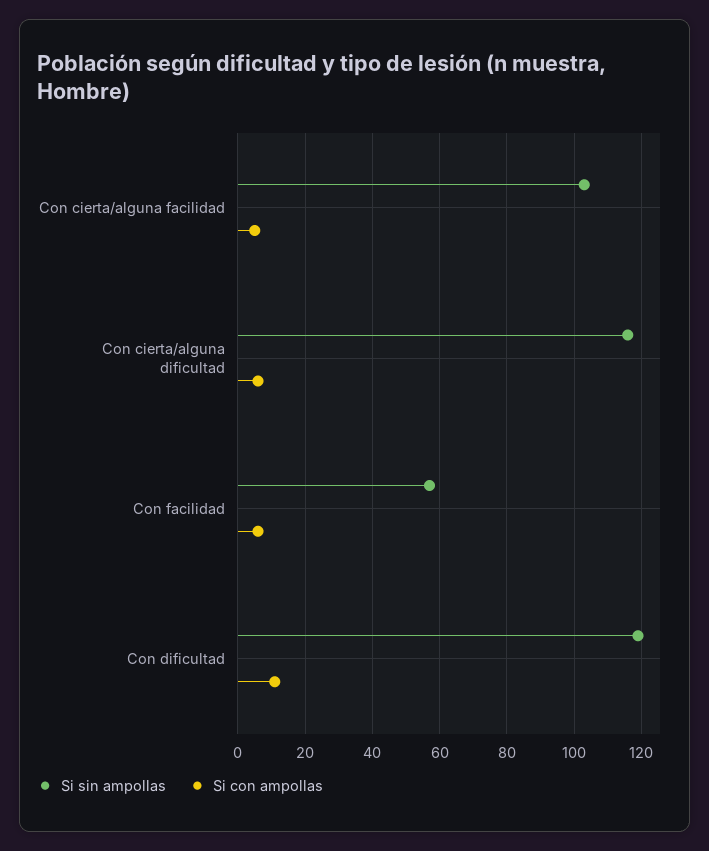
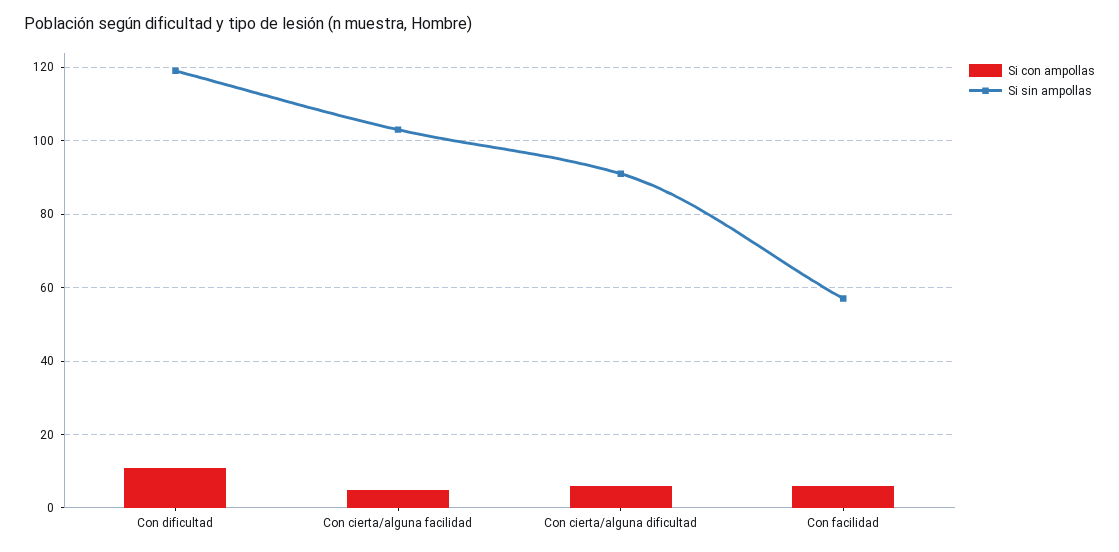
  {
    "Si sin ampollas": {
      "Con cierta/alguna facilidad": 105,
-     "Con cierta/alguna dificultad": 115,
+     "Con cierta/alguna dificultad": 90,
      "Con facilidad": 55,
      "Con dificultad": 120
    },
    "Si con ampollas": {
      "Con cierta/alguna facilidad": 5,
      "Con cierta/alguna dificultad": 5,
      "Con facilidad": 5,
      "Con dificultad": 10
    }
  }

